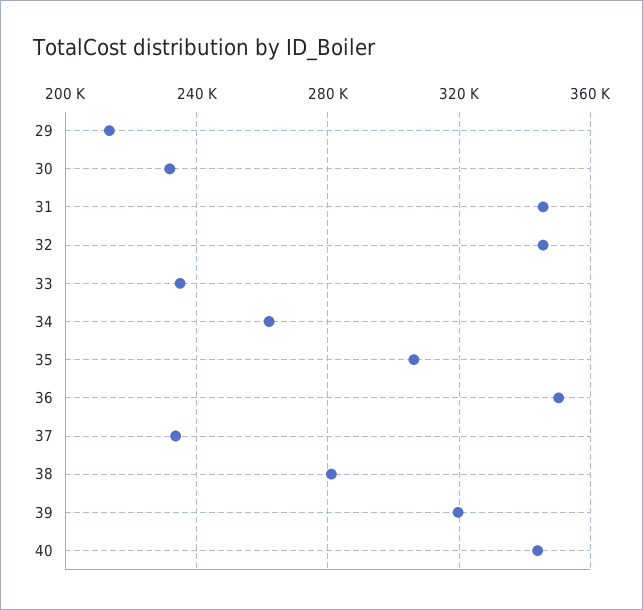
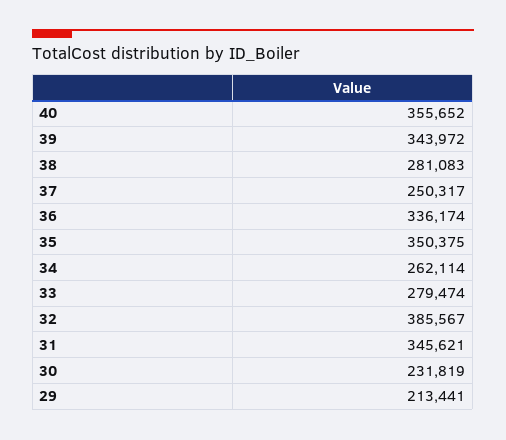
  {
    "29": 213441,
    "30": 231819,
    "31": 345621,
-   "32": 345000,
+   "32": 385567,
-   "33": 235000,
+   "33": 279474,
    "34": 262114,
-   "35": 305000,
+   "35": 350375,
-   "36": 350000,
+   "36": 336174,
-   "37": 235000,
+   "37": 250317,
    "38": 281083,
-   "39": 320000,
+   "39": 343972,
-   "40": 345000
+   "40": 355652
  }

